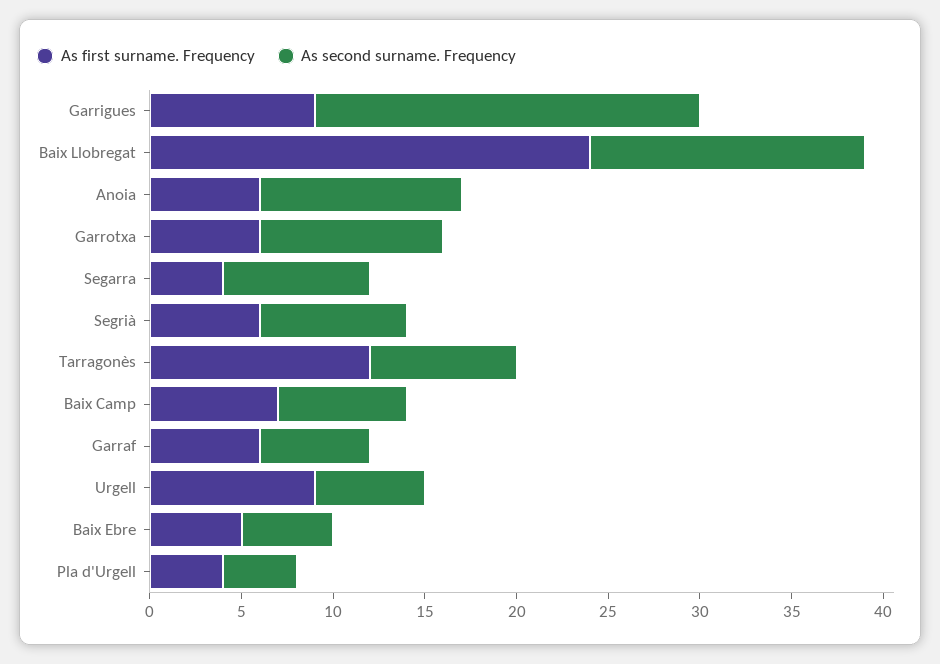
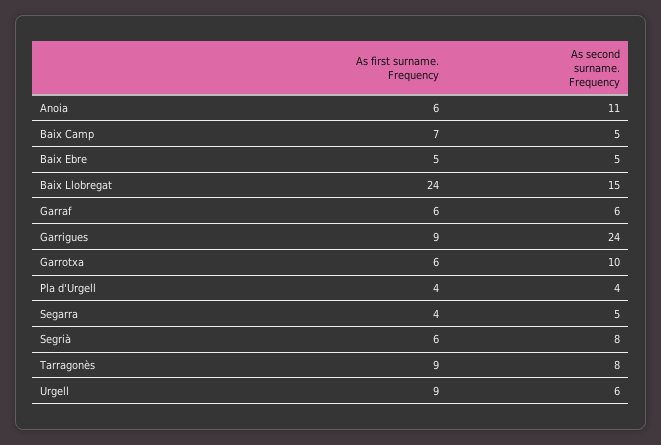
  {
    "As first surname. Frequency": {
      "Garrigues": 9,
      "Baix Llobregat": 24,
      "Anoia": 6,
      "Garrotxa": 6,
      "Segarra": 4,
      "Segrià": 6,
-     "Tarragonès": 12,
+     "Tarragonès": 9,
      "Baix Camp": 7,
      "Garraf": 6,
      "Urgell": 9,
      "Baix Ebre": 5,
      "Pla d'Urgell": 4
    },
    "As second surname. Frequency": {
-     "Garrigues": 21,
+     "Garrigues": 24,
      "Baix Llobregat": 15,
      "Anoia": 11,
      "Garrotxa": 10,
-     "Segarra": 8,
+     "Segarra": 5,
      "Segrià": 8,
      "Tarragonès": 8,
-     "Baix Camp": 7,
+     "Baix Camp": 5,
      "Garraf": 6,
      "Urgell": 6,
      "Baix Ebre": 5,
      "Pla d'Urgell": 4
    }
  }

